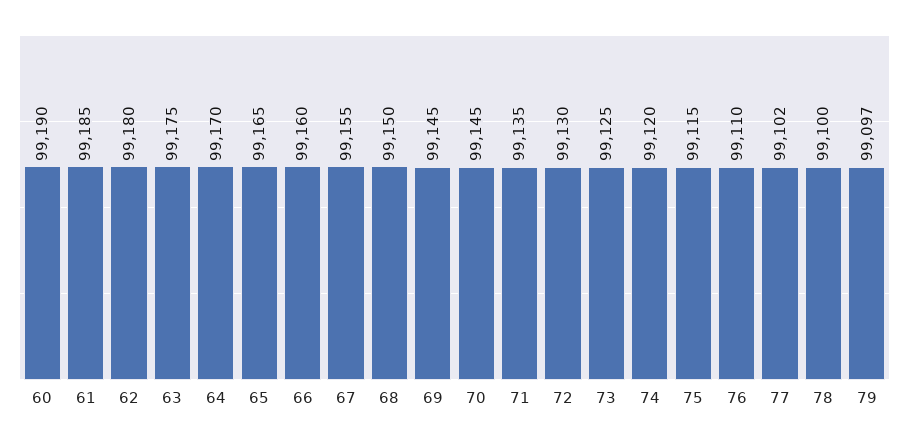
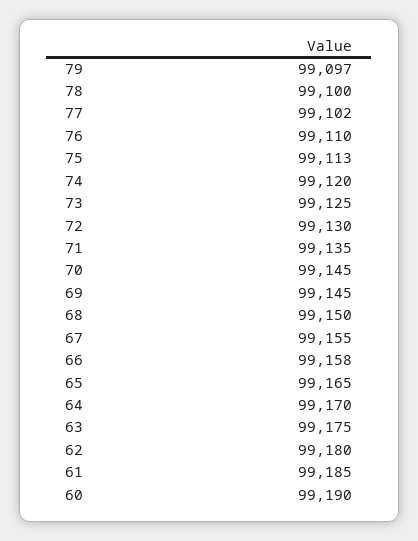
  {
    "60": 99190,
    "61": 99185,
    "62": 99180,
    "63": 99175,
    "64": 99170,
    "65": 99165,
-   "66": 99160,
+   "66": 99158,
    "67": 99155,
    "68": 99150,
    "69": 99145,
    "70": 99145,
    "71": 99135,
    "72": 99130,
    "73": 99125,
    "74": 99120,
-   "75": 99115,
+   "75": 99113,
    "76": 99110,
    "77": 99102,
    "78": 99100,
    "79": 99097
  }

